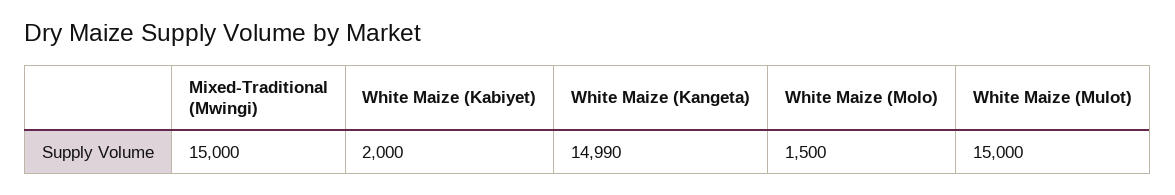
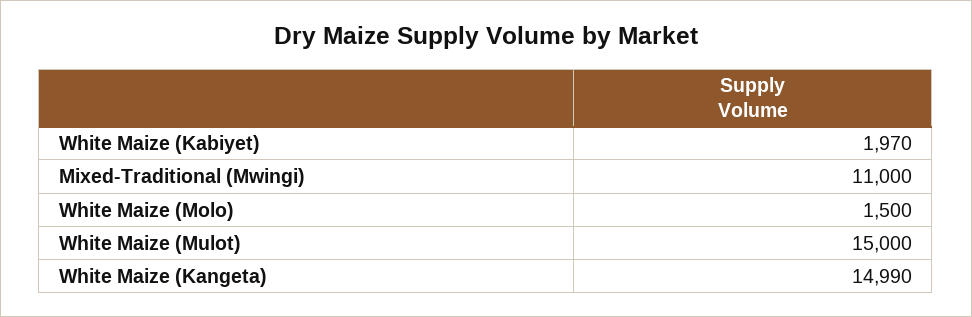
  {
-   "Mixed-Traditional (Mwingi)": 15000,
+   "Mixed-Traditional (Mwingi)": 11000,
-   "White Maize (Kabiyet)": 2000,
+   "White Maize (Kabiyet)": 1970,
    "White Maize (Kangeta)": 14990,
    "White Maize (Molo)": 1500,
    "White Maize (Mulot)": 15000
  }

